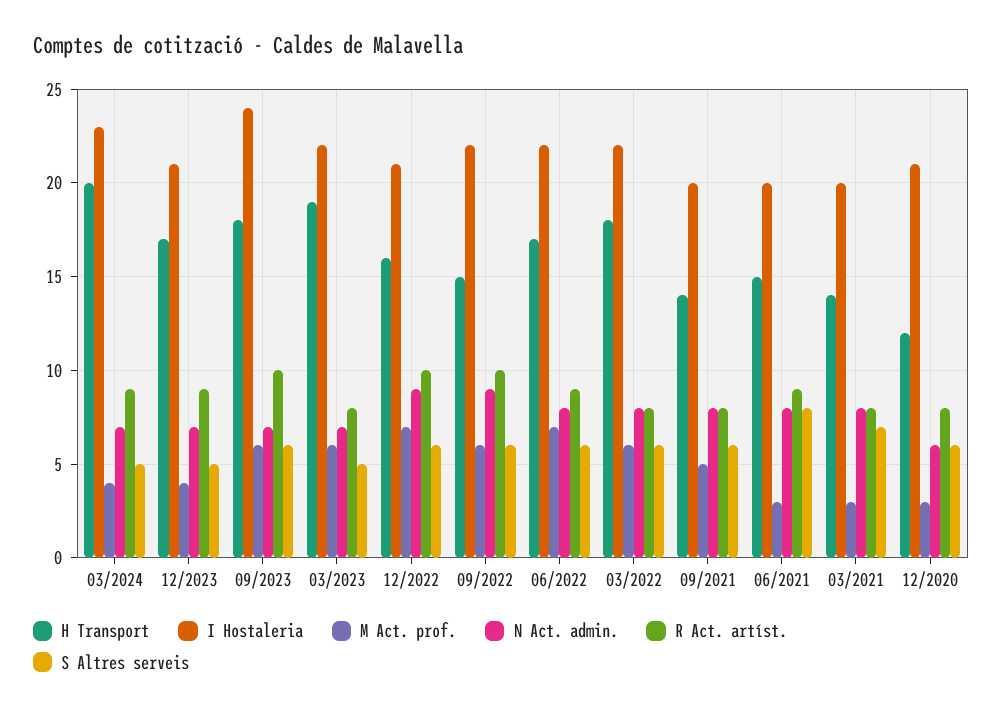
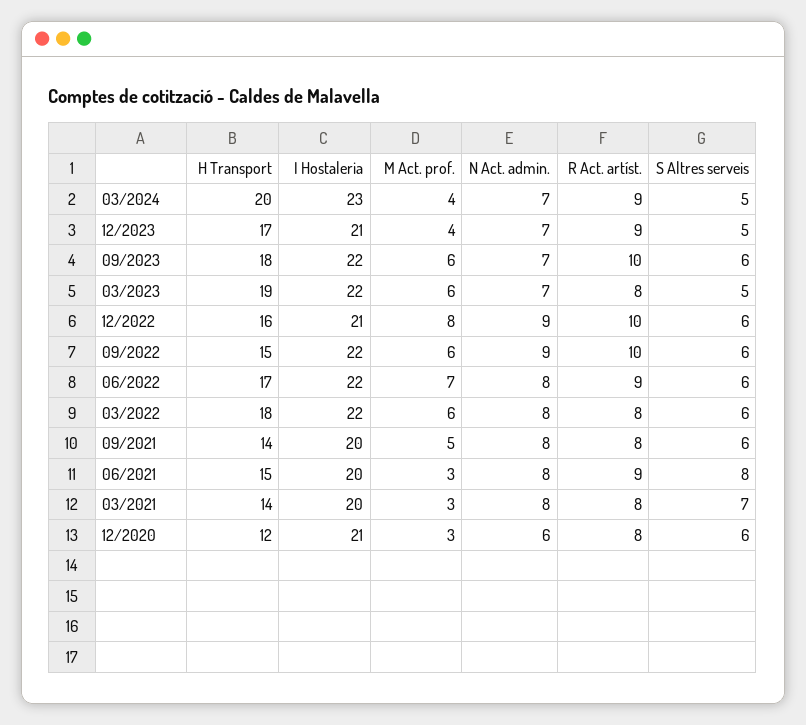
  {
    "H Transport": {
      "03/2024": 20,
      "12/2023": 17,
      "09/2023": 18,
      "03/2023": 19,
      "12/2022": 16,
      "09/2022": 15,
      "06/2022": 17,
      "03/2022": 18,
      "09/2021": 14,
      "06/2021": 15,
      "03/2021": 14,
      "12/2020": 12
    },
    "I Hostaleria": {
      "03/2024": 23,
      "12/2023": 21,
-     "09/2023": 24,
+     "09/2023": 22,
      "03/2023": 22,
      "12/2022": 21,
      "09/2022": 22,
      "06/2022": 22,
      "03/2022": 22,
      "09/2021": 20,
      "06/2021": 20,
      "03/2021": 20,
      "12/2020": 21
    },
    "M Act. prof.": {
      "03/2024": 4,
      "12/2023": 4,
      "09/2023": 6,
      "03/2023": 6,
-     "12/2022": 7,
+     "12/2022": 8,
      "09/2022": 6,
      "06/2022": 7,
      "03/2022": 6,
      "09/2021": 5,
      "06/2021": 3,
      "03/2021": 3,
      "12/2020": 3
    },
    "N Act. admin.": {
      "03/2024": 7,
      "12/2023": 7,
      "09/2023": 7,
      "03/2023": 7,
      "12/2022": 9,
      "09/2022": 9,
      "06/2022": 8,
      "03/2022": 8,
      "09/2021": 8,
      "06/2021": 8,
      "03/2021": 8,
      "12/2020": 6
    },
    "R Act. artíst.": {
      "03/2024": 9,
      "12/2023": 9,
      "09/2023": 10,
      "03/2023": 8,
      "12/2022": 10,
      "09/2022": 10,
      "06/2022": 9,
      "03/2022": 8,
      "09/2021": 8,
      "06/2021": 9,
      "03/2021": 8,
      "12/2020": 8
    },
    "S Altres serveis": {
      "03/2024": 5,
      "12/2023": 5,
      "09/2023": 6,
      "03/2023": 5,
      "12/2022": 6,
      "09/2022": 6,
      "06/2022": 6,
      "03/2022": 6,
      "09/2021": 6,
      "06/2021": 8,
      "03/2021": 7,
      "12/2020": 6
    }
  }

